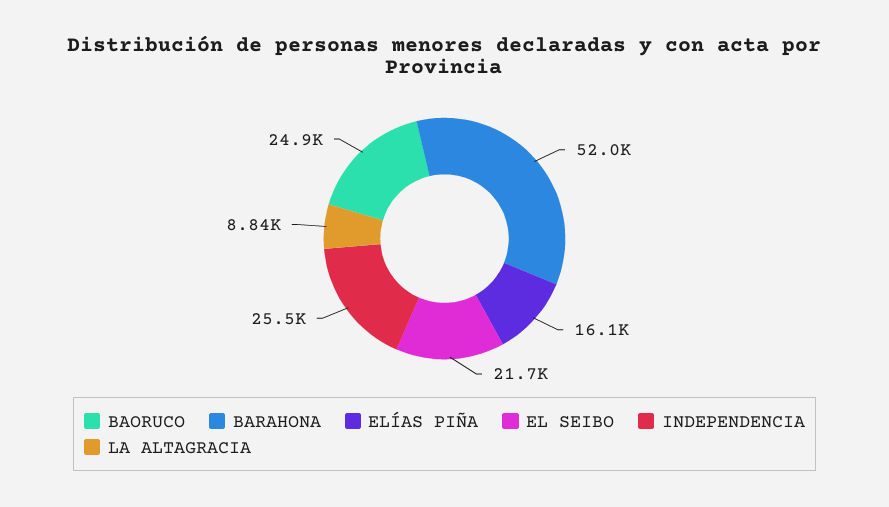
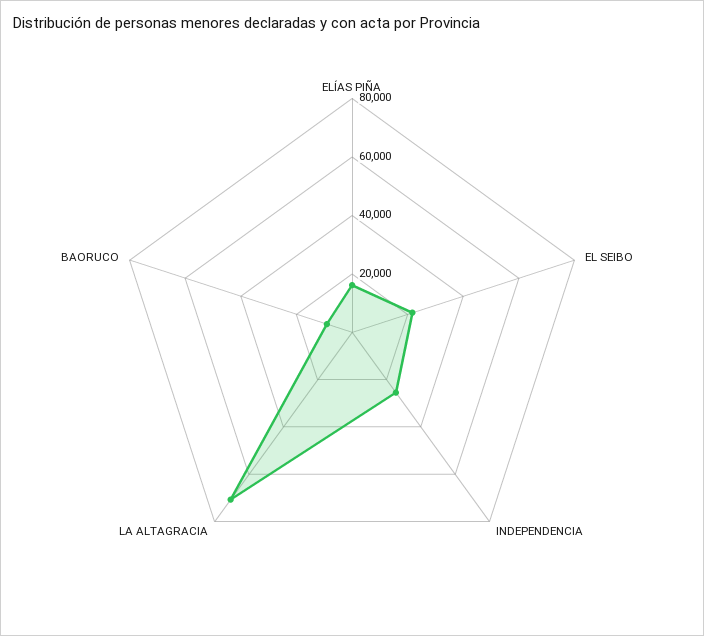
  {
-   "BAORUCO": 24900,
+   "BAORUCO": 10000,
-   "BARAHONA": 52000,
    "ELÍAS PIÑA": 16100,
    "EL SEIBO": 21700,
    "INDEPENDENCIA": 25500,
-   "LA ALTAGRACIA": 8840
+   "LA ALTAGRACIA": 70000
  }

